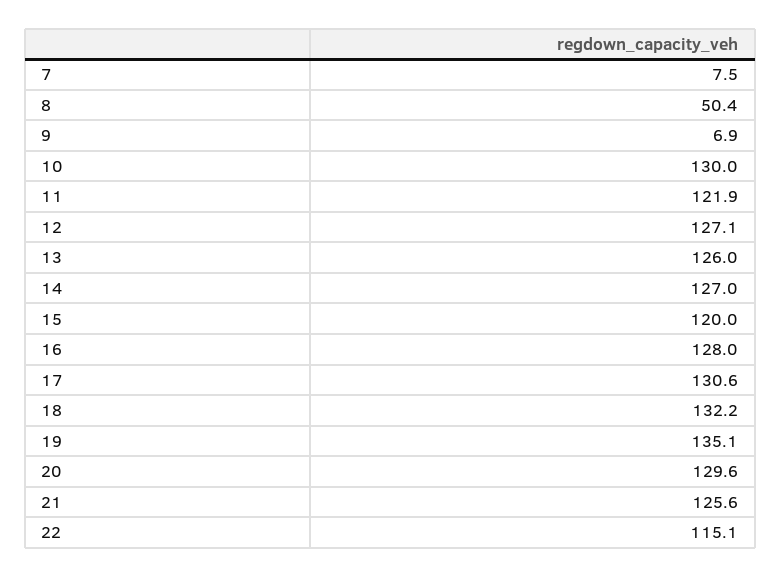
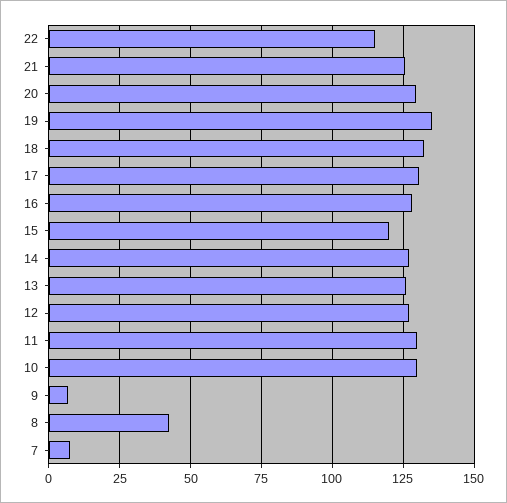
  {
    "7": 7.5,
-   "8": 50.4,
+   "8": 42.5,
    "9": 6.9,
    "10": 130,
-   "11": 121.9,
+   "11": 130,
    "12": 127.1,
    "13": 126,
    "14": 127,
    "15": 120,
    "16": 128,
    "17": 130.6,
    "18": 132.2,
    "19": 135.1,
    "20": 129.6,
    "21": 125.6,
    "22": 115.1
  }

